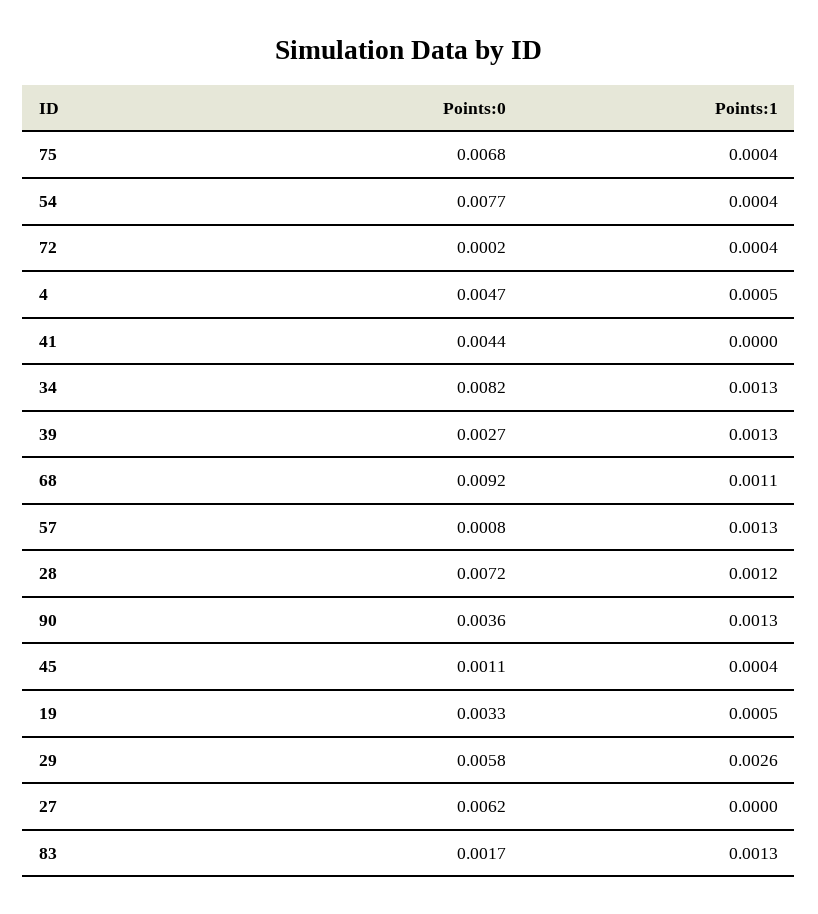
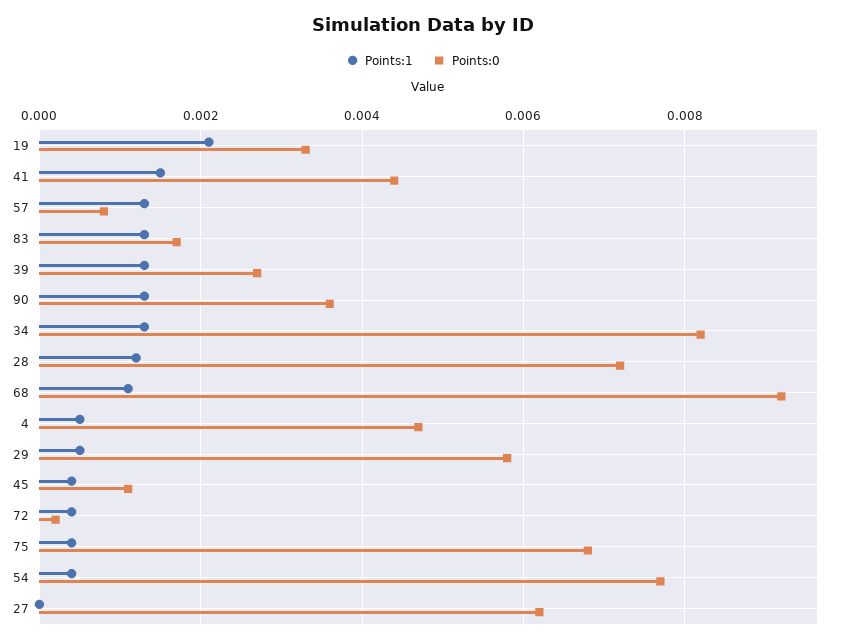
  {
    "Points:0": {
      "75": 0.0068,
      "54": 0.0077,
      "72": 0.0002,
      "4": 0.0047,
      "41": 0.0044,
      "34": 0.0082,
      "39": 0.0027,
      "68": 0.0092,
      "57": 0.0008,
      "28": 0.0072,
      "90": 0.0036,
      "45": 0.0011,
      "19": 0.0033,
      "29": 0.0058,
      "27": 0.0062,
      "83": 0.0017
    },
    "Points:1": {
      "75": 0.0004,
      "54": 0.0004,
      "72": 0.0004,
      "4": 0.0005,
-     "41": 0,
+     "41": 0.0015,
      "34": 0.0013,
      "39": 0.0013,
      "68": 0.0011,
      "57": 0.0013,
      "28": 0.0012,
      "90": 0.0013,
      "45": 0.0004,
-     "19": 0.0005,
+     "19": 0.002,
-     "29": 0.0026,
+     "29": 0.0005,
      "27": 0,
      "83": 0.0013
    }
  }

